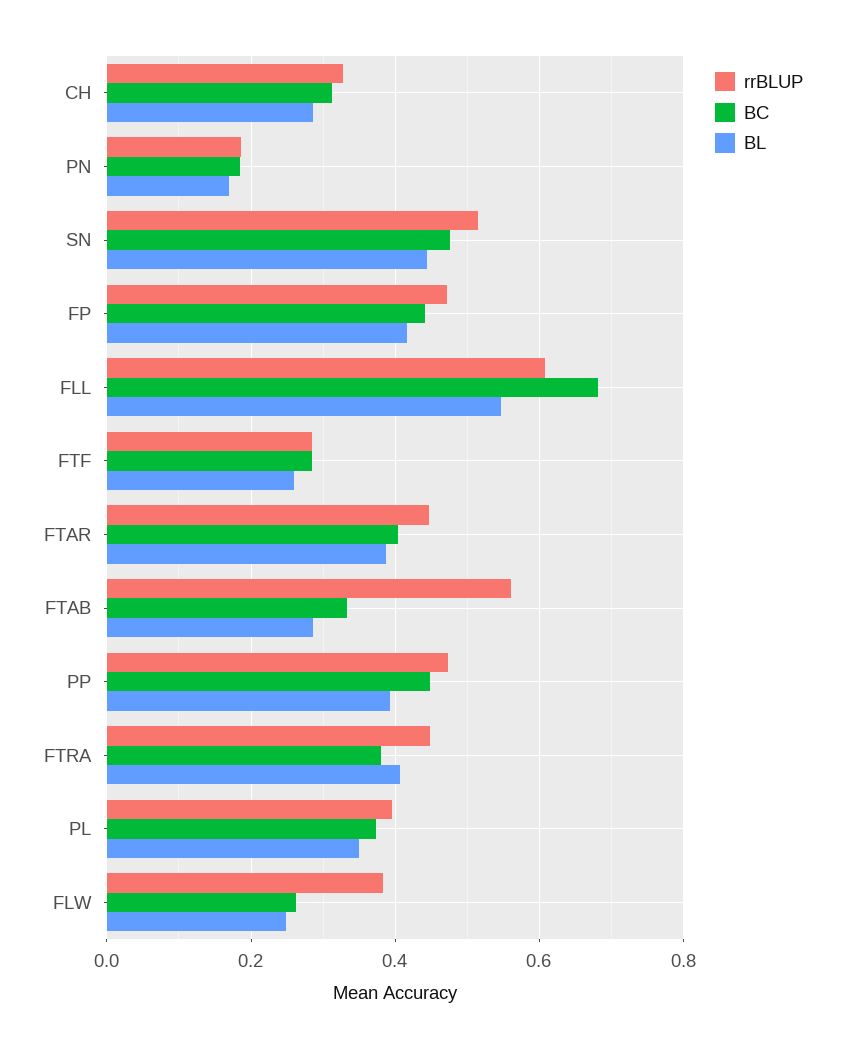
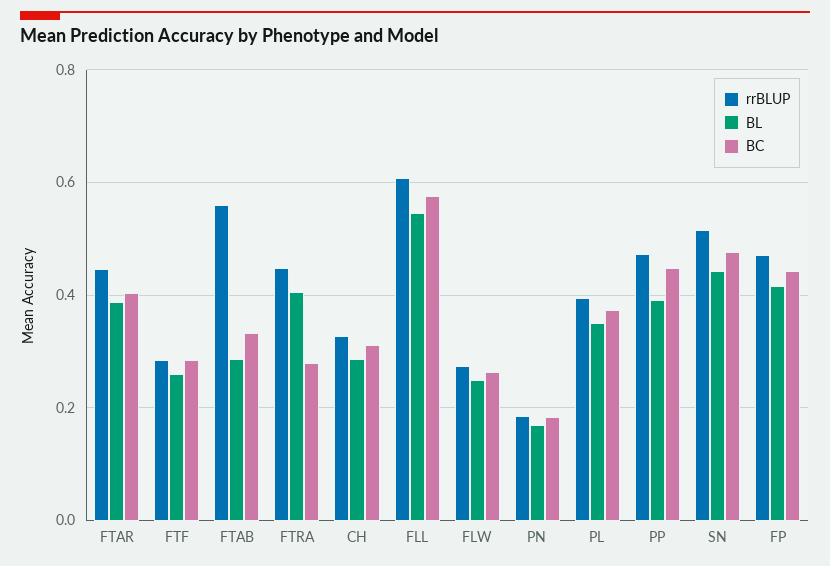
  {
    "rrBLUP": {
      "CH": 0.32,
      "PN": 0.18,
      "SN": 0.52,
      "FP": 0.48,
      "FLL": 0.6,
      "FTF": 0.28,
      "FTAR": 0.44,
      "FTAB": 0.56,
      "PP": 0.48,
      "FTRA": 0.44,
      "PL": 0.4,
-     "FLW": 0.38
+     "FLW": 0.28
    },
    "BC": {
      "CH": 0.32,
      "PN": 0.18,
      "SN": 0.48,
      "FP": 0.44,
-     "FLL": 0.68,
+     "FLL": 0.58,
      "FTF": 0.28,
      "FTAR": 0.4,
      "FTAB": 0.34,
      "PP": 0.44,
-     "FTRA": 0.38,
+     "FTRA": 0.28,
      "PL": 0.38,
      "FLW": 0.26
    },
    "BL": {
      "CH": 0.28,
      "PN": 0.16,
      "SN": 0.44,
      "FP": 0.42,
      "FLL": 0.54,
      "FTF": 0.26,
      "FTAR": 0.38,
      "FTAB": 0.28,
      "PP": 0.4,
      "FTRA": 0.4,
      "PL": 0.34,
      "FLW": 0.24
    }
  }

